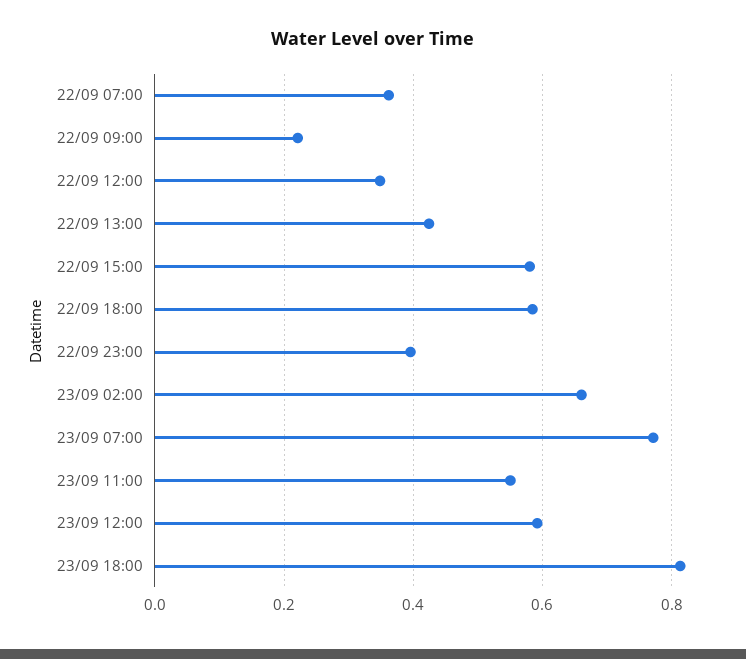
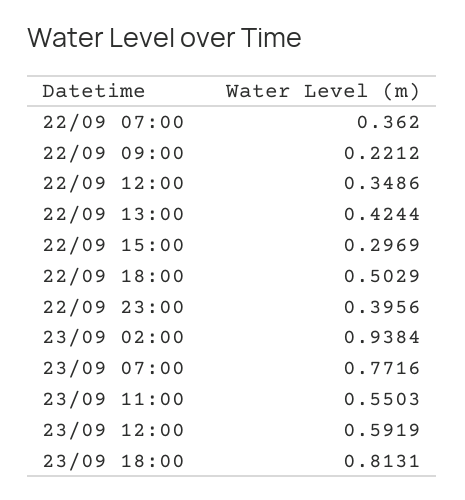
  {
    "22/09 07:00": 0.362,
    "22/09 09:00": 0.2212,
    "22/09 12:00": 0.3486,
    "22/09 13:00": 0.4244,
-   "22/09 15:00": 0.58,
+   "22/09 15:00": 0.2969,
-   "22/09 18:00": 0.58,
+   "22/09 18:00": 0.5029,
    "22/09 23:00": 0.3956,
-   "23/09 02:00": 0.66,
+   "23/09 02:00": 0.9384,
    "23/09 07:00": 0.7716,
    "23/09 11:00": 0.5503,
    "23/09 12:00": 0.5919,
    "23/09 18:00": 0.8131
  }

